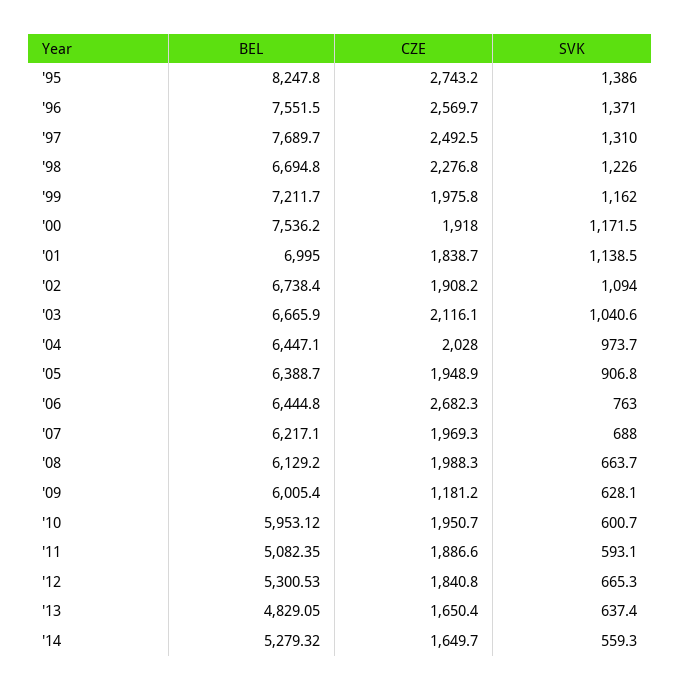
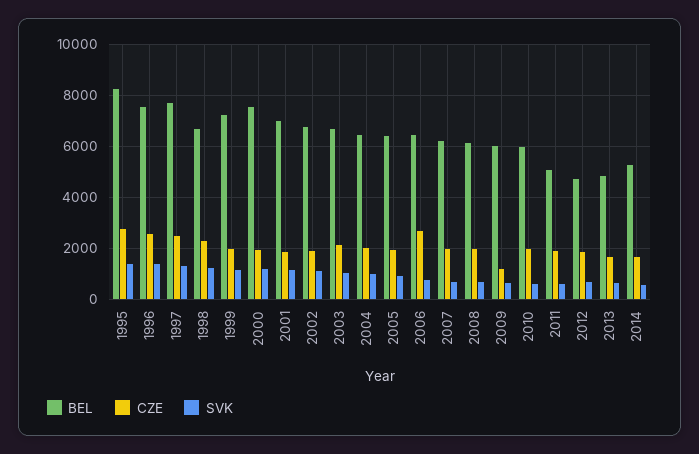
  {
    "BEL": {
      "'95": 8247.8,
      "'96": 7551.5,
      "'97": 7689.7,
      "'98": 6694.8,
      "'99": 7211.7,
      "'00": 7536.2,
      "'01": 6995,
      "'02": 6738.4,
      "'03": 6665.9,
      "'04": 6447.1,
      "'05": 6388.7,
      "'06": 6444.8,
      "'07": 6217.1,
      "'08": 6129.2,
      "'09": 6005.4,
      "'10": 5953.12,
      "'11": 5082.35,
-     "'12": 5300.53,
+     "'12": 4750,
      "'13": 4829.05,
      "'14": 5279.32
    },
    "CZE": {
      "'95": 2743.2,
      "'96": 2569.7,
      "'97": 2492.5,
      "'98": 2276.8,
      "'99": 1975.8,
      "'00": 1918,
      "'01": 1838.7,
      "'02": 1908.2,
      "'03": 2116.1,
      "'04": 2028,
      "'05": 1948.9,
      "'06": 2682.3,
      "'07": 1969.3,
      "'08": 1988.3,
      "'09": 1181.2,
      "'10": 1950.7,
      "'11": 1886.6,
      "'12": 1840.8,
      "'13": 1650.4,
      "'14": 1649.7
    },
    "SVK": {
      "'95": 1386,
      "'96": 1371,
      "'97": 1310,
      "'98": 1226,
      "'99": 1162,
      "'00": 1171.5,
      "'01": 1138.5,
      "'02": 1094,
      "'03": 1040.6,
      "'04": 973.7,
      "'05": 906.8,
      "'06": 763,
      "'07": 688,
      "'08": 663.7,
      "'09": 628.1,
      "'10": 600.7,
      "'11": 593.1,
      "'12": 665.3,
      "'13": 637.4,
      "'14": 559.3
    }
  }

